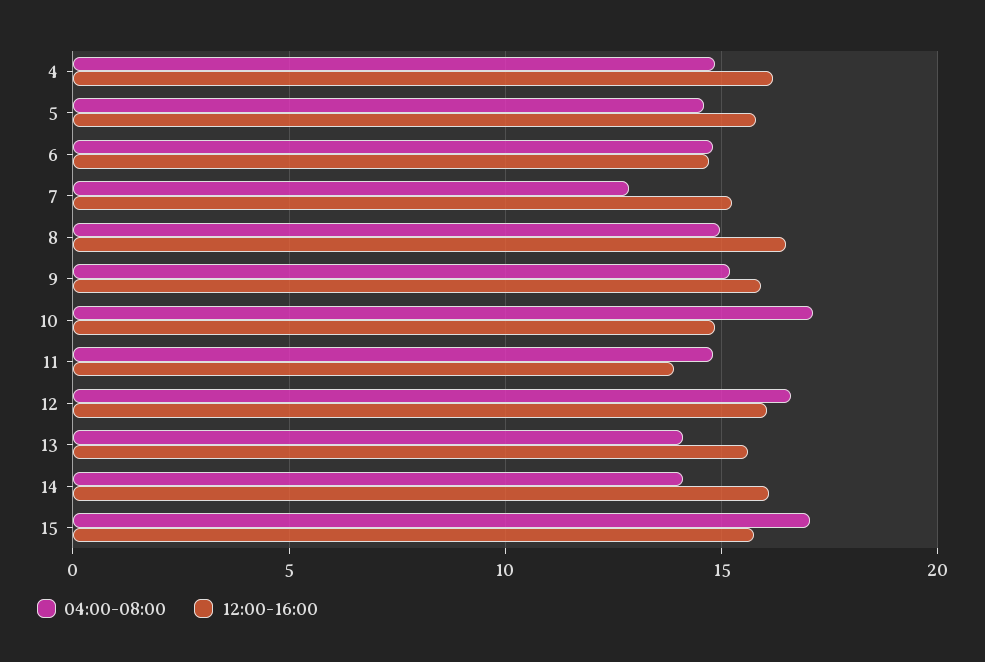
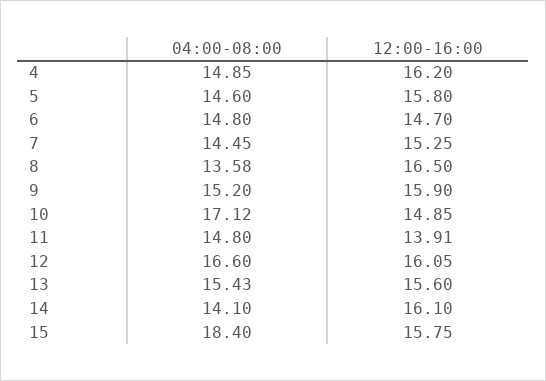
  {
    "04:00-08:00": {
      "4": 14.85,
      "5": 14.6,
      "6": 14.8,
-     "7": 13,
+     "7": 14.45,
-     "8": 15,
+     "8": 13.58,
      "9": 15.2,
      "10": 17.12,
      "11": 14.8,
      "12": 16.6,
-     "13": 14,
+     "13": 15.43,
      "14": 14.1,
-     "15": 17
+     "15": 18.4
    },
    "12:00-16:00": {
      "4": 16.2,
      "5": 15.8,
      "6": 14.7,
      "7": 15.25,
      "8": 16.5,
      "9": 15.9,
      "10": 14.85,
      "11": 13.91,
      "12": 16.05,
      "13": 15.6,
      "14": 16.1,
      "15": 15.75
    }
  }

